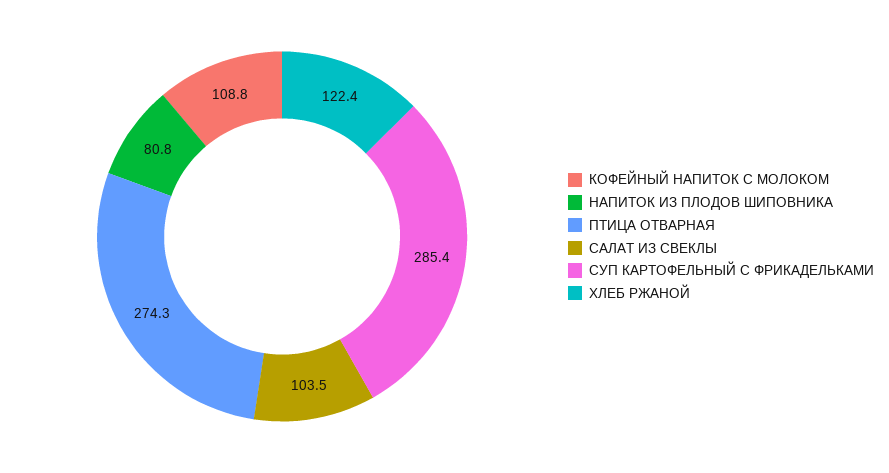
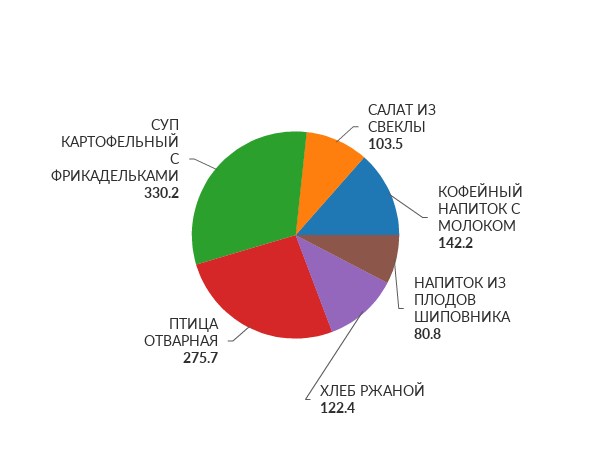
  {
-   "КОФЕЙНЫЙ НАПИТОК С МОЛОКОМ": 108.8,
+   "КОФЕЙНЫЙ НАПИТОК С МОЛОКОМ": 142.2,
    "НАПИТОК ИЗ ПЛОДОВ ШИПОВНИКА": 80.8,
-   "ПТИЦА ОТВАРНАЯ": 274.3,
+   "ПТИЦА ОТВАРНАЯ": 275.7,
    "САЛАТ ИЗ СВЕКЛЫ": 103.5,
-   "СУП КАРТОФЕЛЬНЫЙ С ФРИКАДЕЛЬКАМИ": 285.4,
+   "СУП КАРТОФЕЛЬНЫЙ С ФРИКАДЕЛЬКАМИ": 330.2,
    "ХЛЕБ РЖАНОЙ": 122.4
  }

